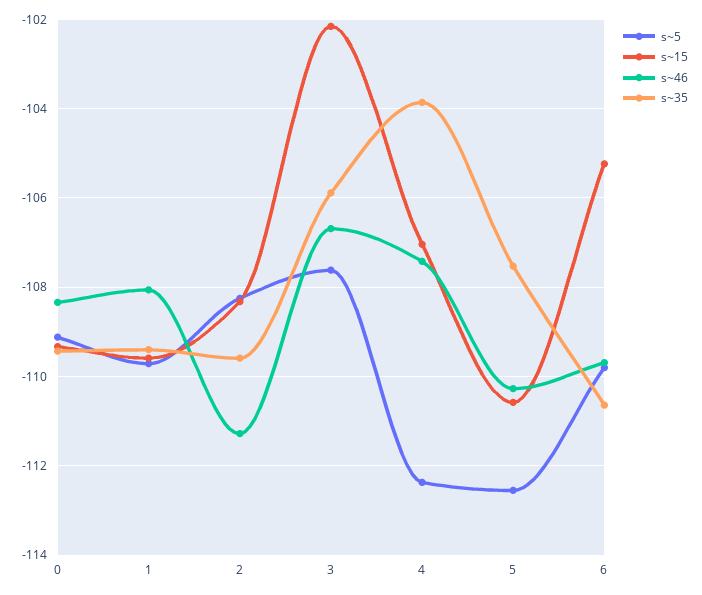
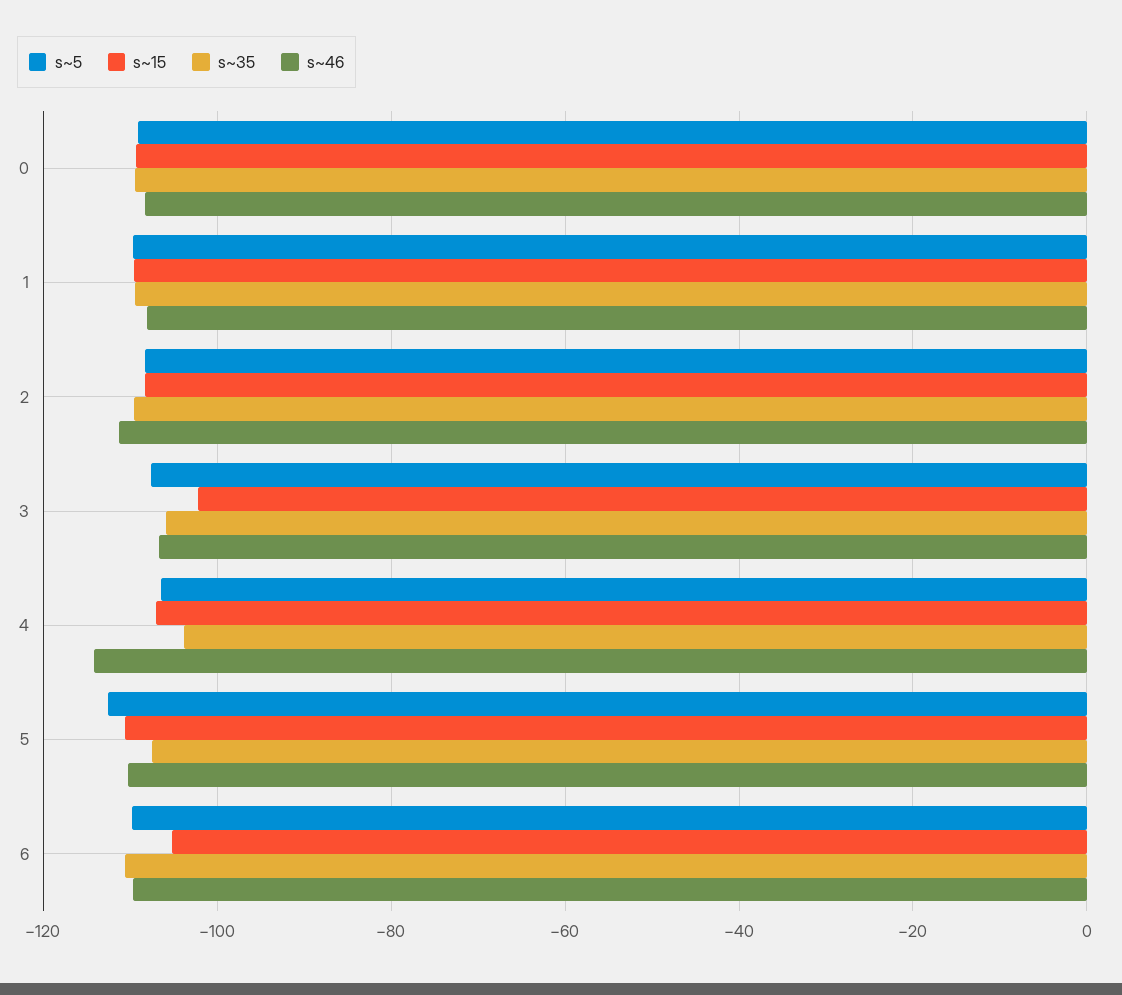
  {
    "s~5": {
      "0": -109.2,
      "1": -109.8,
      "2": -108.2,
      "3": -107.6,
-     "4": -112.4,
+     "4": -106,
      "5": -112.6,
      "6": -109.8
    },
    "s~15": {
      "0": -109.4,
      "1": -109.6,
      "2": -108.4,
      "3": -102.2,
      "4": -107,
      "5": -110.6,
      "6": -105.2
    },
    "s~46": {
      "0": -108.4,
      "1": -108,
      "2": -111.2,
      "3": -106.6,
-     "4": -107.4,
+     "4": -114,
      "5": -110.2,
      "6": -109.6
    },
    "s~35": {
      "0": -109.4,
      "1": -109.4,
      "2": -109.6,
      "3": -105.8,
      "4": -103.8,
      "5": -107.6,
      "6": -110.6
    }
  }

